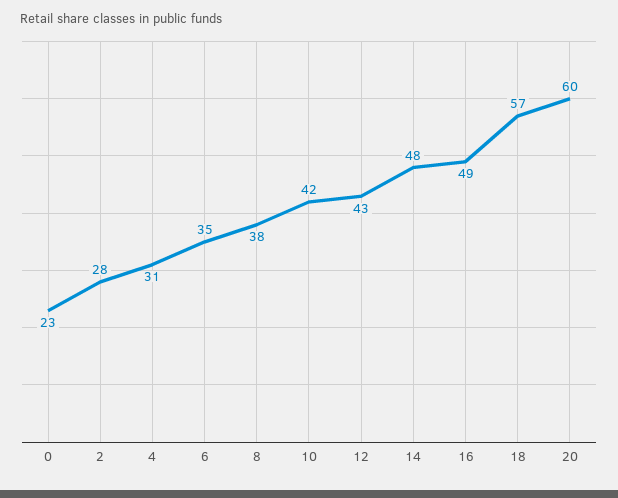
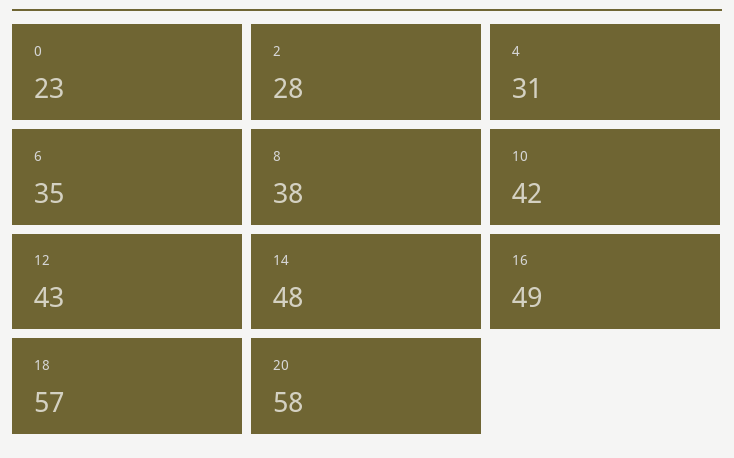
  {
    "0": 23,
    "2": 28,
    "4": 31,
    "6": 35,
    "8": 38,
    "10": 42,
    "12": 43,
    "14": 48,
    "16": 49,
    "18": 57,
-   "20": 60
+   "20": 58
  }

